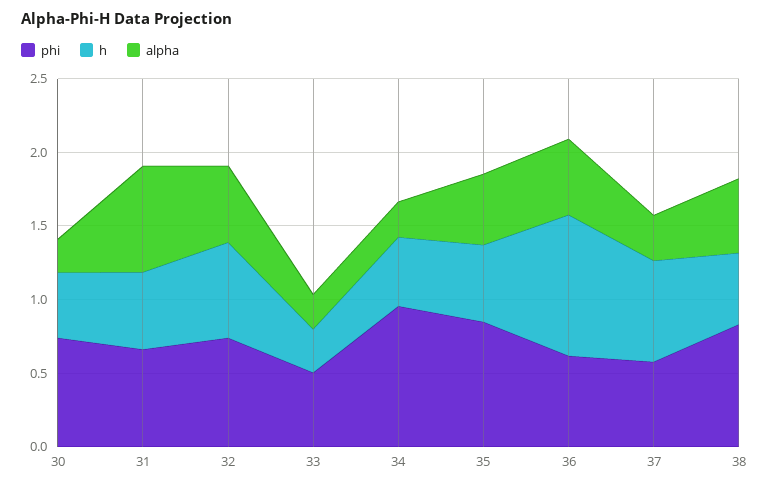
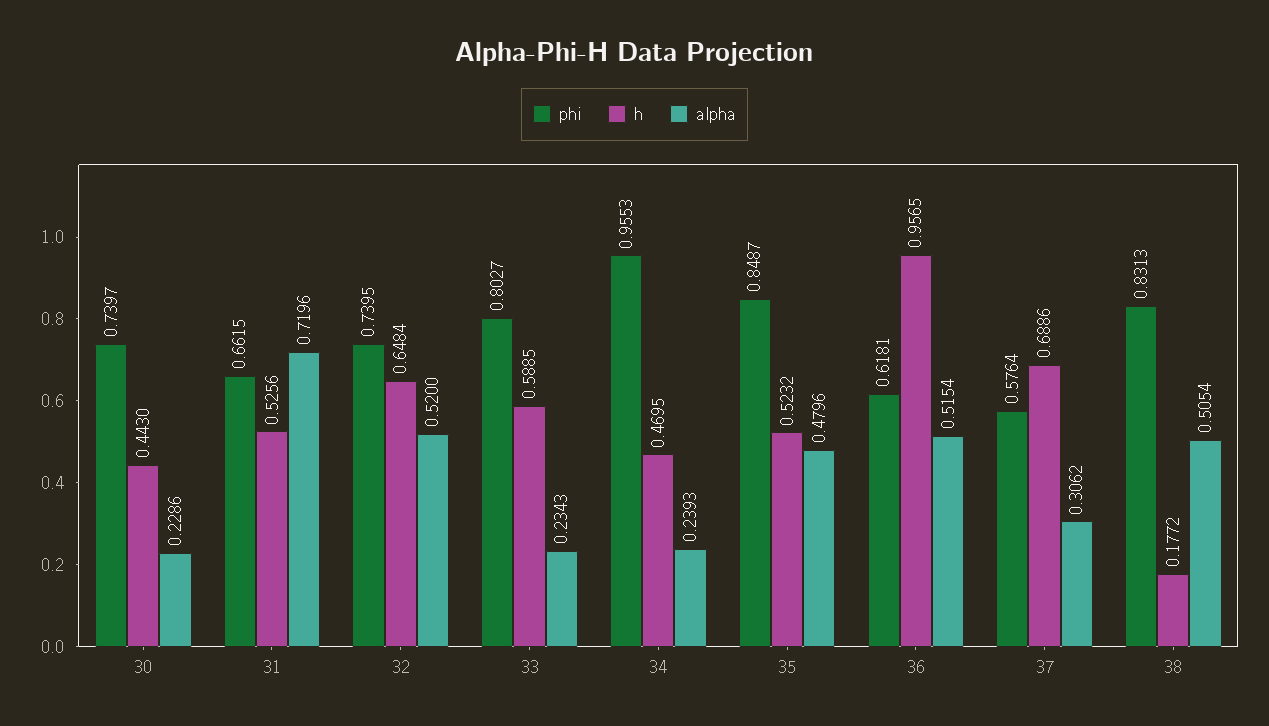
  {
    "phi": {
      "30": 0.7397,
      "31": 0.6615,
      "32": 0.7395,
-     "33": 0.5,
+     "33": 0.8027,
      "34": 0.9553,
      "35": 0.8487,
      "36": 0.6181,
      "37": 0.5764,
      "38": 0.8313
    },
    "h": {
      "30": 0.443,
      "31": 0.5256,
      "32": 0.6484,
-     "33": 0.3,
+     "33": 0.5885,
      "34": 0.4695,
      "35": 0.5232,
      "36": 0.9565,
      "37": 0.6886,
-     "38": 0.5
+     "38": 0.1772
    },
    "alpha": {
      "30": 0.2286,
      "31": 0.7196,
      "32": 0.52,
      "33": 0.2343,
      "34": 0.2393,
      "35": 0.4796,
      "36": 0.5154,
      "37": 0.3062,
      "38": 0.5054
    }
  }

